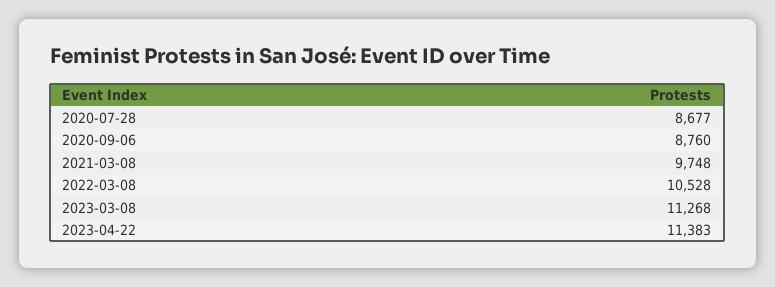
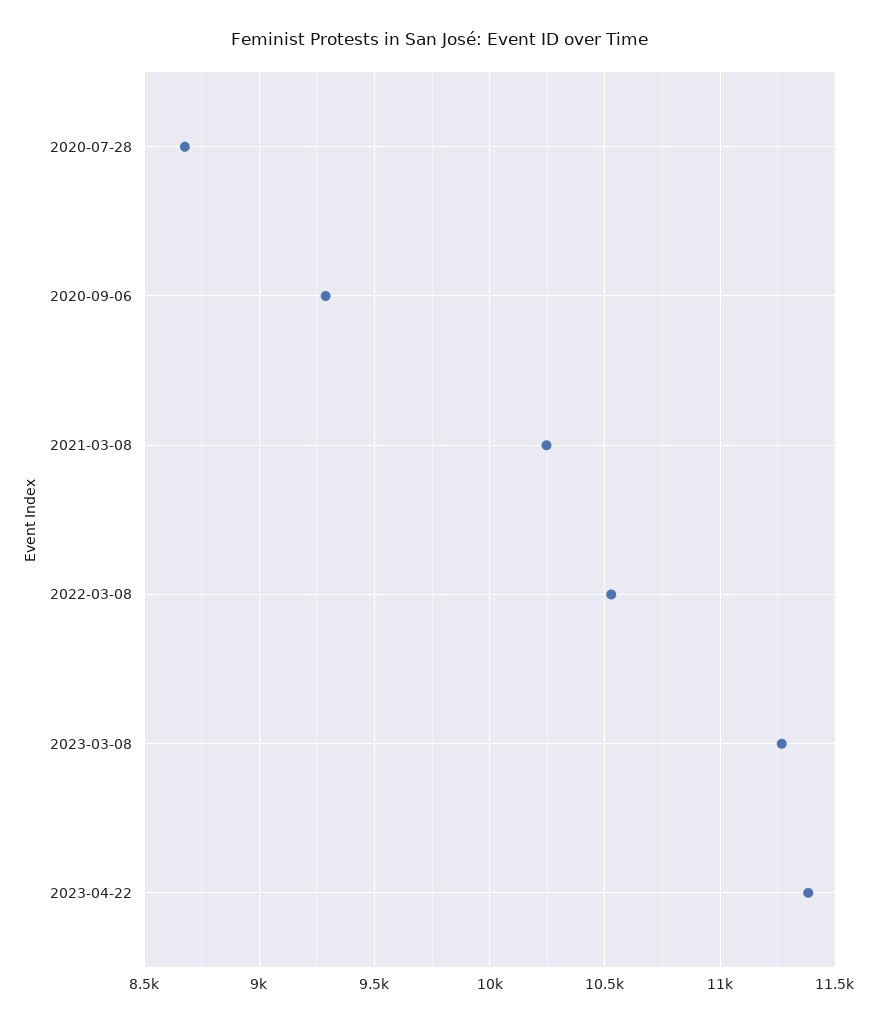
  {
    "2020-07-28": 8677,
-   "2020-09-06": 8760,
+   "2020-09-06": 9300,
-   "2021-03-08": 9748,
+   "2021-03-08": 10250,
    "2022-03-08": 10528,
    "2023-03-08": 11268,
    "2023-04-22": 11383
  }

